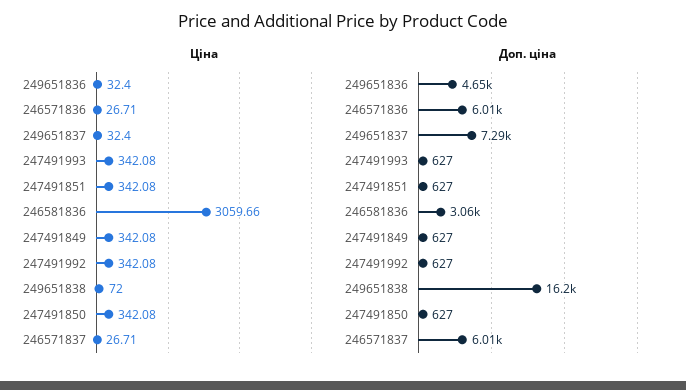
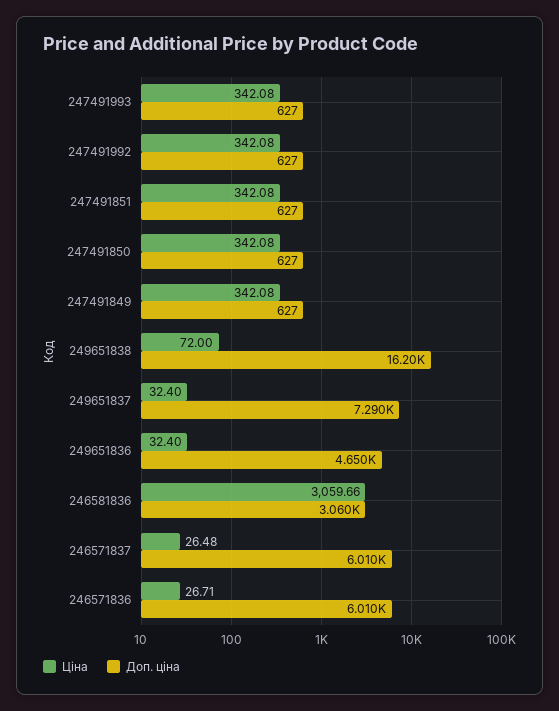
  {
    "Ціна": {
      "249651836": 32.4,
      "246571836": 26.71,
      "249651837": 32.4,
      "247491993": 342.08,
      "247491851": 342.08,
      "246581836": 3059.66,
      "247491849": 342.08,
      "247491992": 342.08,
      "249651838": 72,
      "247491850": 342.08,
-     "246571837": 26.71
+     "246571837": 26.48
    },
    "Доп. ціна": {
      "249651836": 4650,
      "246571836": 6010,
      "249651837": 7290,
      "247491993": 627,
      "247491851": 627,
      "246581836": 3060,
      "247491849": 627,
      "247491992": 627,
      "249651838": 16200,
      "247491850": 627,
      "246571837": 6010
    }
  }

